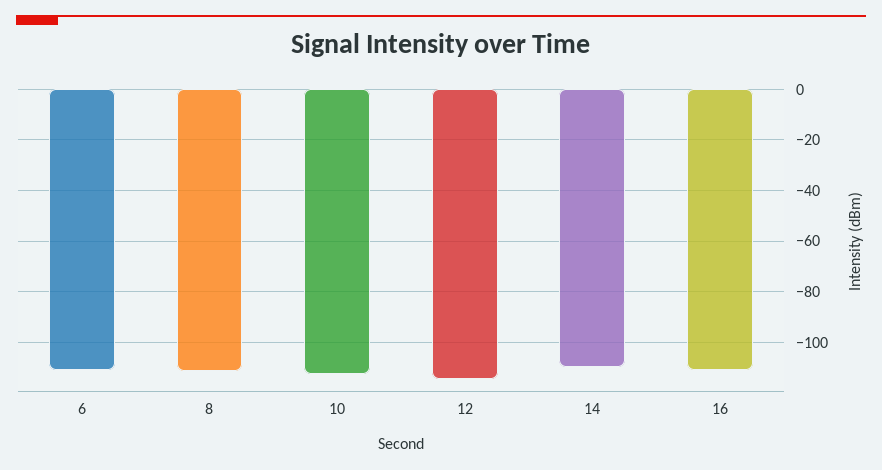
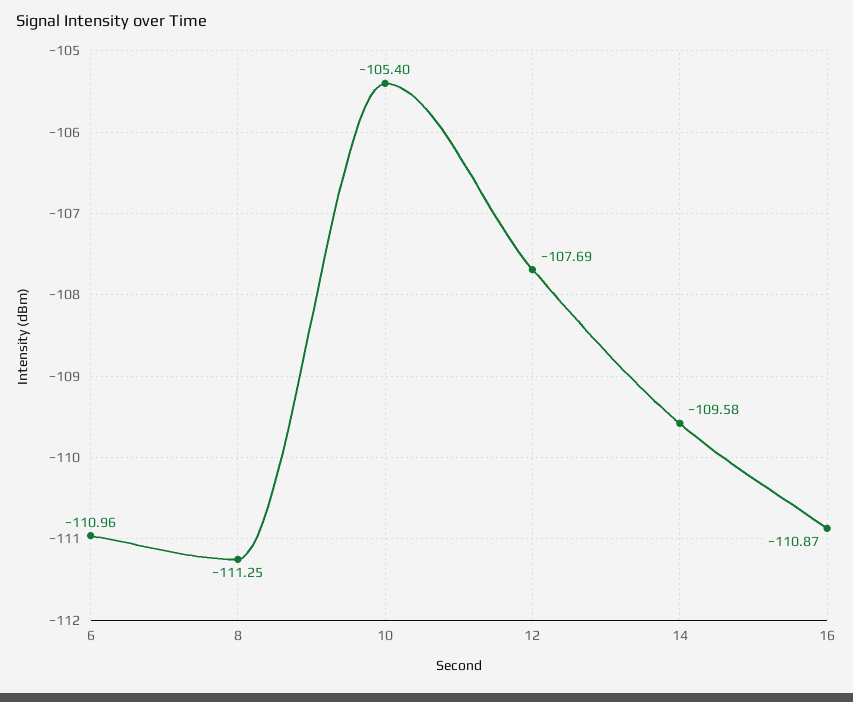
  {
    "6": -110.96,
    "8": -111.25,
-   "10": -112.5,
+   "10": -105.4,
-   "12": -115,
+   "12": -107.69,
    "14": -109.58,
    "16": -110.87
  }

